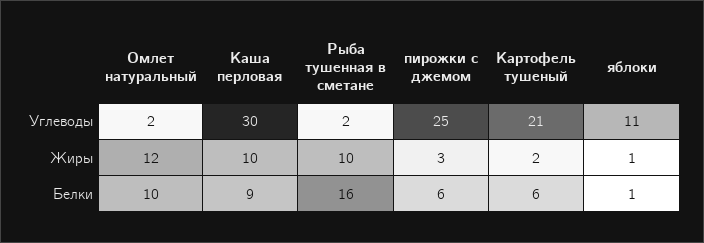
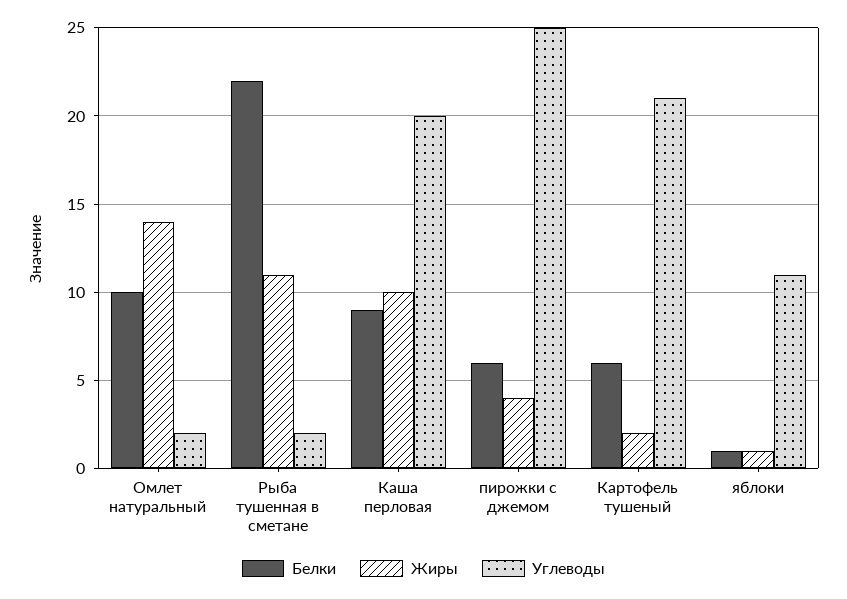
  {
    "Углеводы": {
      "Омлет натуральный": 2,
-     "Каша перловая": 30,
+     "Каша перловая": 20,
      "Рыба тушенная в сметане": 2,
      "пирожки с джемом": 25,
      "Картофель тушеный": 21,
      "яблоки": 11
    },
    "Жиры": {
-     "Омлет натуральный": 12,
+     "Омлет натуральный": 14,
      "Каша перловая": 10,
-     "Рыба тушенная в сметане": 10,
+     "Рыба тушенная в сметане": 11,
-     "пирожки с джемом": 3,
+     "пирожки с джемом": 4,
      "Картофель тушеный": 2,
      "яблоки": 1
    },
    "Белки": {
      "Омлет натуральный": 10,
      "Каша перловая": 9,
-     "Рыба тушенная в сметане": 16,
+     "Рыба тушенная в сметане": 22,
      "пирожки с джемом": 6,
      "Картофель тушеный": 6,
      "яблоки": 1
    }
  }

